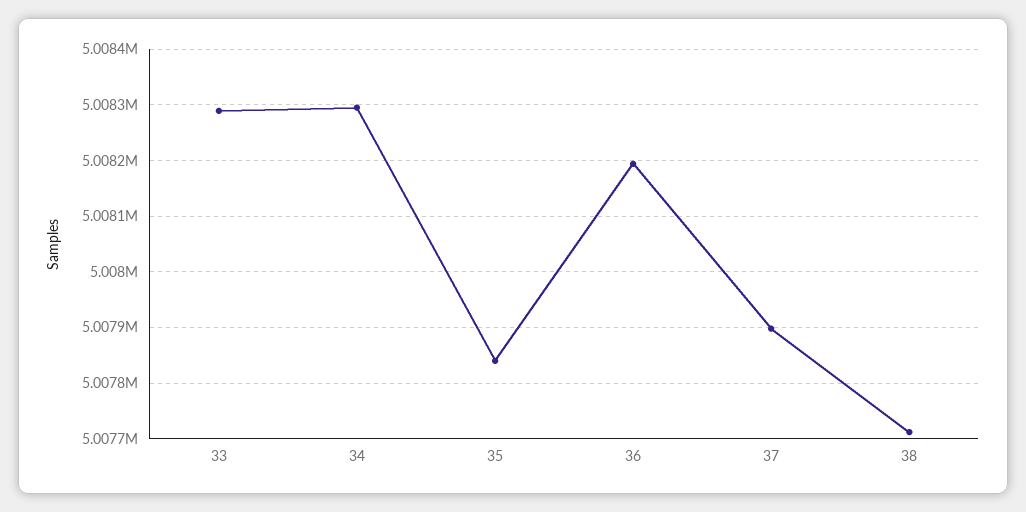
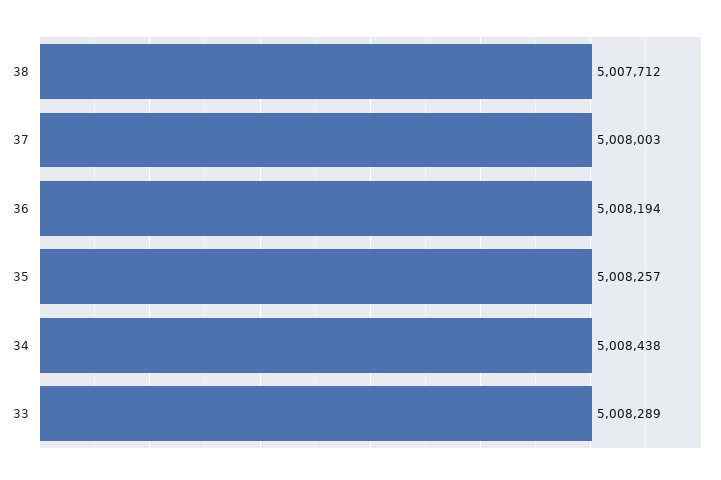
  {
    "33": 5008289,
-   "34": 5008300,
+   "34": 5008438,
-   "35": 5007840,
+   "35": 5008257,
    "36": 5008194,
-   "37": 5007900,
+   "37": 5008003,
    "38": 5007712
  }

